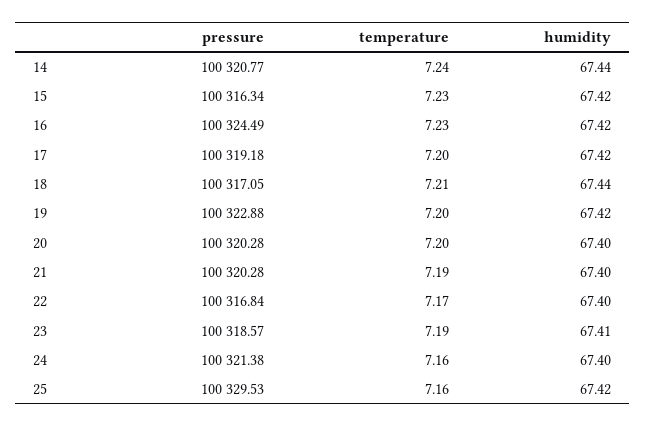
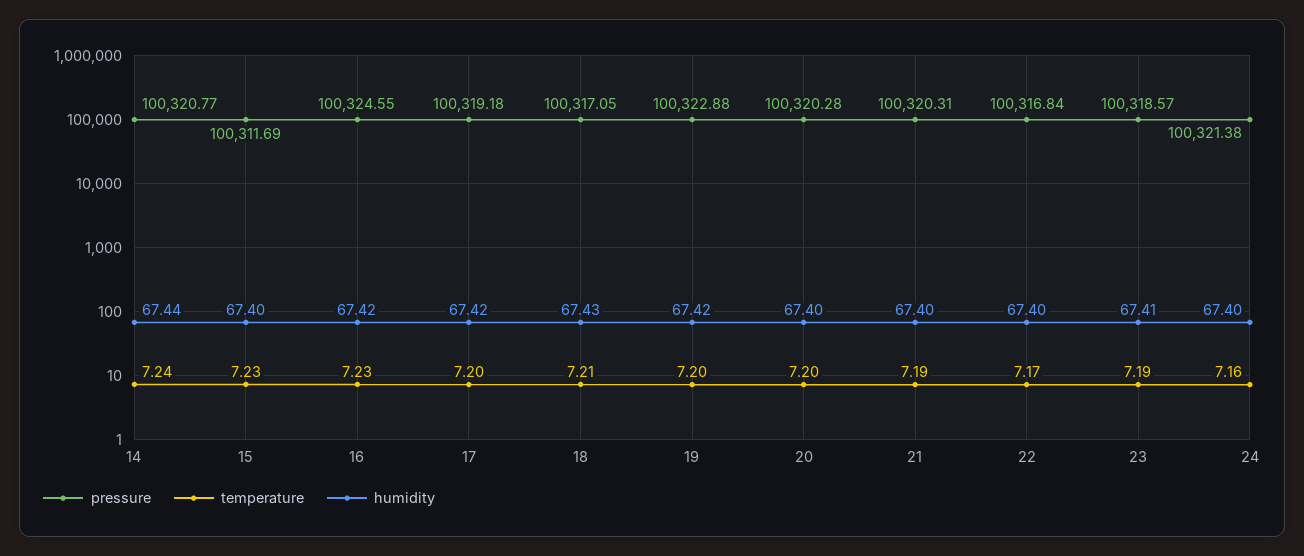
  {
    "pressure": {
      "14": 100320.77,
-     "15": 100316.34,
+     "15": 100311.69,
-     "16": 100324.49,
+     "16": 100324.55,
      "17": 100319.18,
      "18": 100317.05,
      "19": 100322.88,
      "20": 100320.28,
-     "21": 100320.28,
+     "21": 100320.31,
      "22": 100316.84,
      "23": 100318.57,
-     "24": 100321.38,
+     "24": 100321.38
-     "25": 100329.53
    },
    "temperature": {
      "14": 7.24,
      "15": 7.23,
      "16": 7.23,
      "17": 7.2,
      "18": 7.21,
      "19": 7.2,
      "20": 7.2,
      "21": 7.19,
      "22": 7.17,
      "23": 7.19,
-     "24": 7.16,
+     "24": 7.16
-     "25": 7.16
    },
    "humidity": {
      "14": 67.44,
-     "15": 67.42,
+     "15": 67.4,
      "16": 67.42,
      "17": 67.42,
-     "18": 67.44,
+     "18": 67.43,
      "19": 67.42,
      "20": 67.4,
      "21": 67.4,
      "22": 67.4,
      "23": 67.41,
-     "24": 67.4,
+     "24": 67.4
-     "25": 67.42
    }
  }

